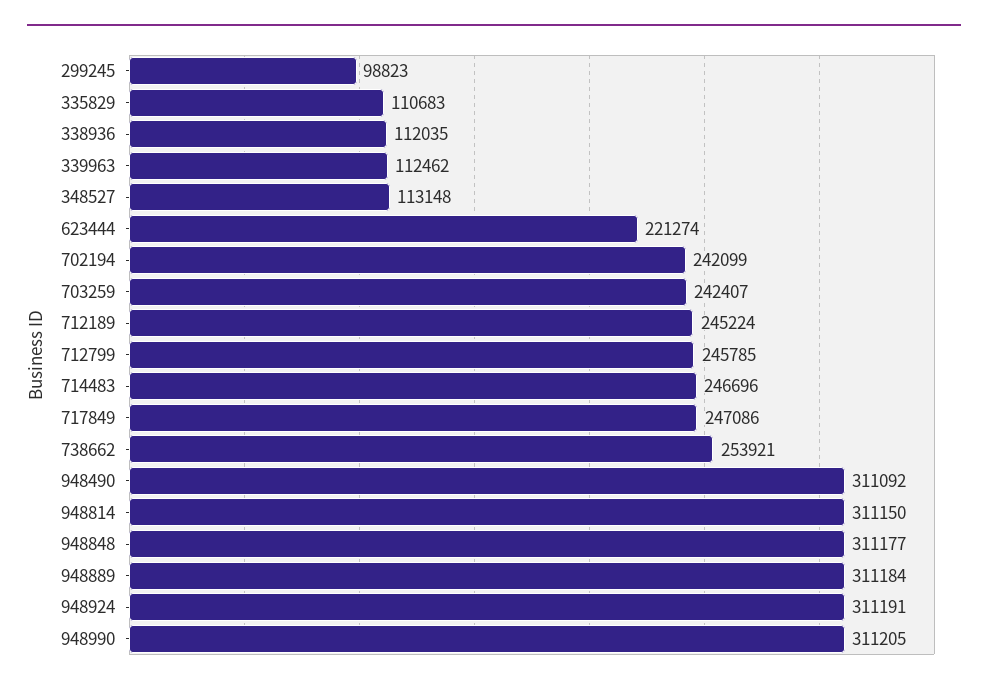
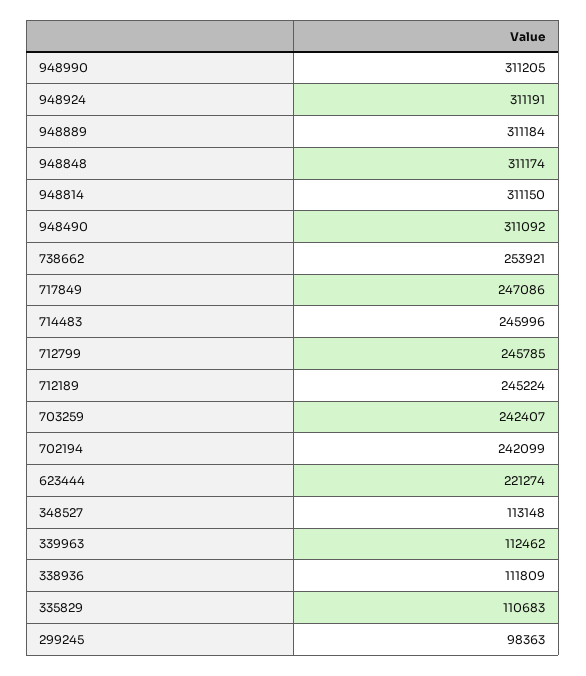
  {
-   "299245": 98823,
+   "299245": 98363,
    "335829": 110683,
-   "338936": 112035,
+   "338936": 111809,
    "339963": 112462,
    "348527": 113148,
    "623444": 221274,
    "702194": 242099,
    "703259": 242407,
    "712189": 245224,
    "712799": 245785,
-   "714483": 246696,
+   "714483": 245996,
    "717849": 247086,
    "738662": 253921,
    "948490": 311092,
    "948814": 311150,
-   "948848": 311177,
+   "948848": 311174,
    "948889": 311184,
    "948924": 311191,
    "948990": 311205
  }

